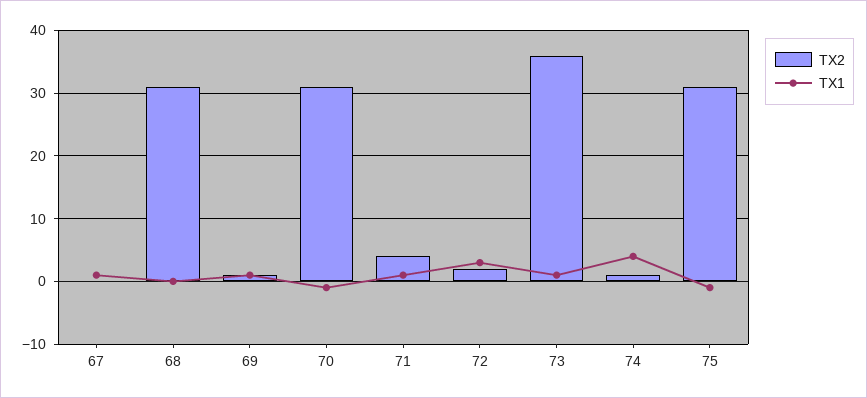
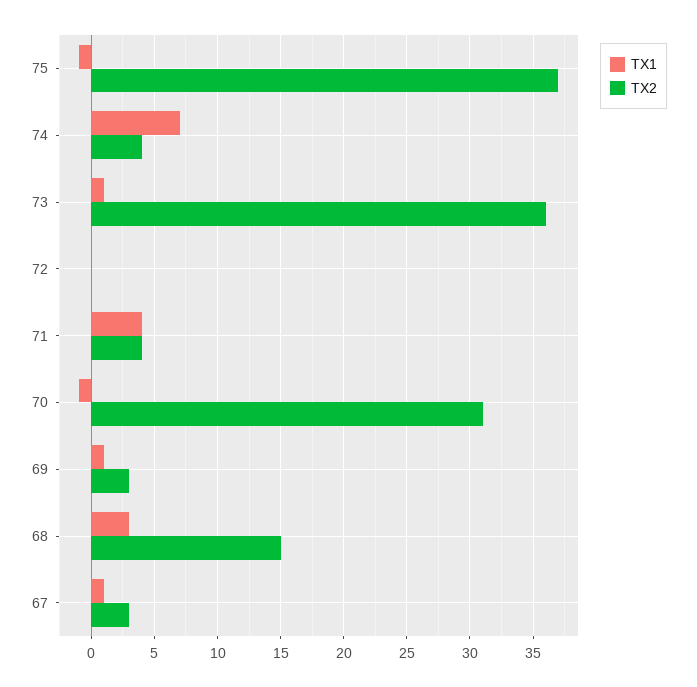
  {
    "TX2": {
-     "67": 0,
+     "67": 3,
-     "68": 31,
+     "68": 15,
-     "69": 1,
+     "69": 3,
      "70": 31,
      "71": 4,
-     "72": 2,
+     "72": 0,
      "73": 36,
-     "74": 1,
+     "74": 4,
-     "75": 31
+     "75": 37
    },
    "TX1": {
      "67": 1,
-     "68": 0,
+     "68": 3,
      "69": 1,
      "70": -1,
-     "71": 1,
+     "71": 4,
-     "72": 3,
+     "72": 0,
      "73": 1,
-     "74": 4,
+     "74": 7,
      "75": -1
    }
  }

